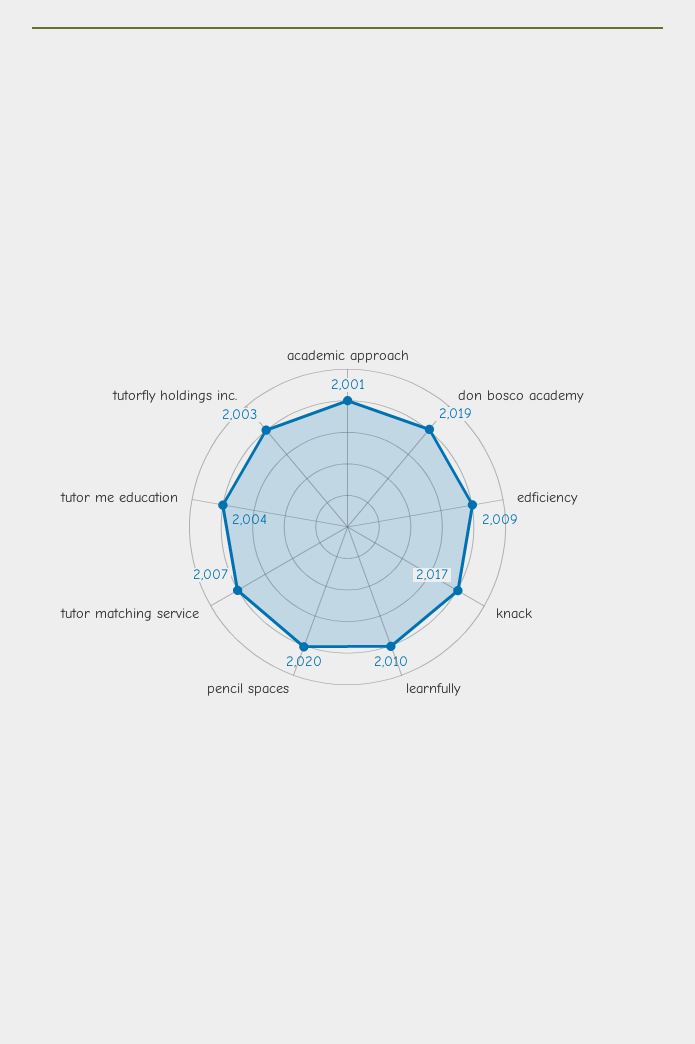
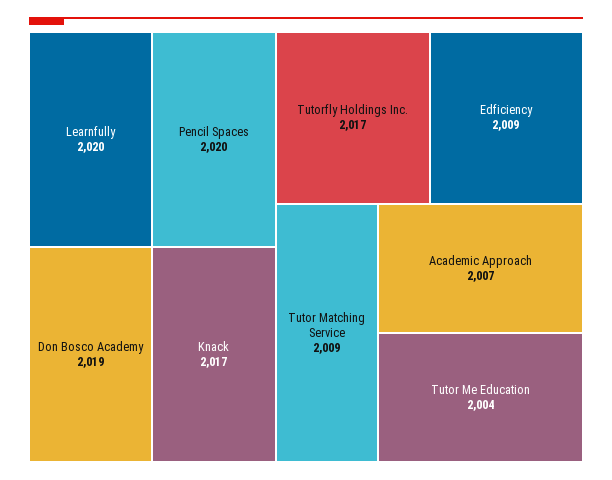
  {
-   "academic approach": 2001,
+   "academic approach": 2007,
    "don bosco academy": 2019,
    "edficiency": 2009,
    "knack": 2017,
-   "learnfully": 2010,
+   "learnfully": 2020,
    "pencil spaces": 2020,
-   "tutor matching service": 2007,
+   "tutor matching service": 2009,
    "tutor me education": 2004,
-   "tutorfly holdings inc.": 2003
+   "tutorfly holdings inc.": 2017
  }

